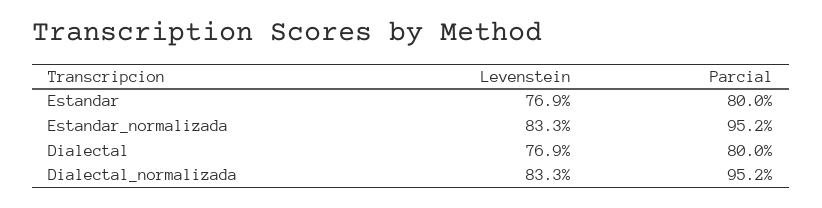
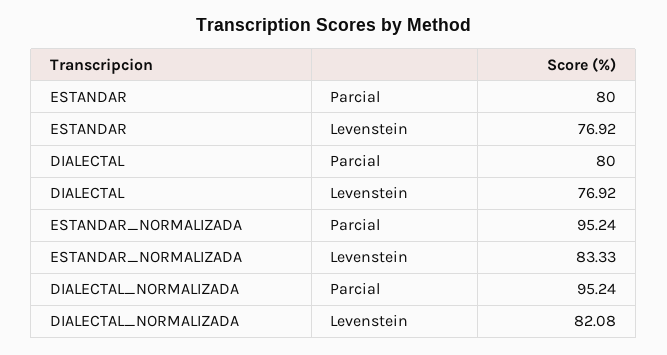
  {
    "Levenstein": {
      "Estandar": 76.92,
      "Estandar_normalizada": 83.33,
      "Dialectal": 76.92,
-     "Dialectal_normalizada": 83.3
+     "Dialectal_normalizada": 82.08
    },
    "Parcial": {
      "Estandar": 80,
      "Estandar_normalizada": 95.24,
      "Dialectal": 80,
      "Dialectal_normalizada": 95.24
    }
  }

